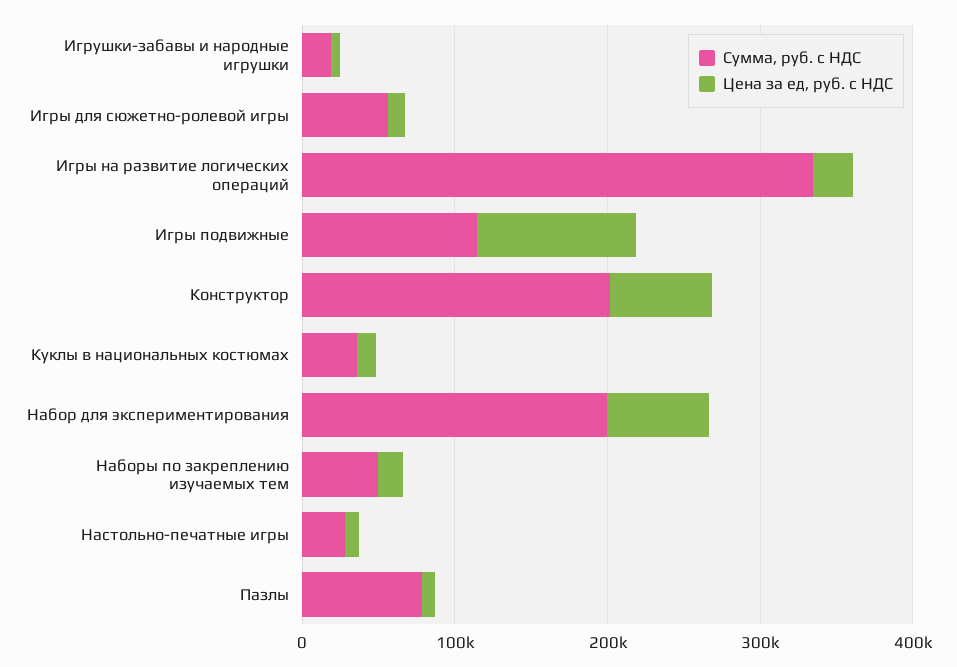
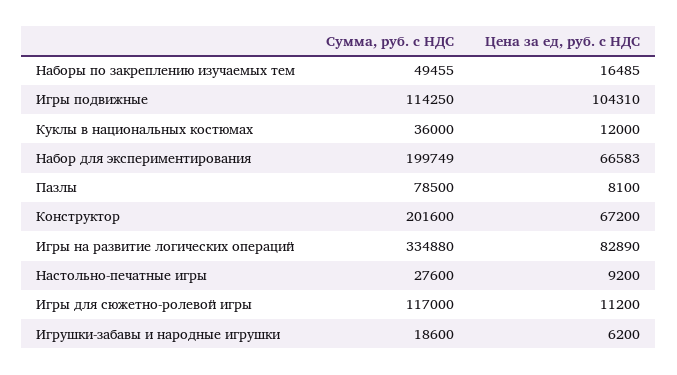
  {
    "Сумма, руб. с НДС": {
      "Игрушки-забавы и народные игрушки": 18600,
-     "Игры для сюжетно-ролевой игры": 60000,
+     "Игры для сюжетно-ролевой игры": 117000,
      "Игры на развитие логических операций": 334880,
      "Игры подвижные": 114250,
      "Конструктор": 201600,
      "Куклы в национальных костюмах": 36000,
      "Набор для экспериментирования": 199749,
      "Наборы по закреплению изучаемых тем": 49455,
      "Настольно-печатные игры": 27600,
      "Пазлы": 78500
    },
    "Цена за ед, руб. с НДС": {
      "Игрушки-забавы и народные игрушки": 6200,
      "Игры для сюжетно-ролевой игры": 11200,
-     "Игры на развитие логических операций": 20000,
+     "Игры на развитие логических операций": 82890,
      "Игры подвижные": 104310,
      "Конструктор": 67200,
      "Куклы в национальных костюмах": 12000,
      "Набор для экспериментирования": 66583,
      "Наборы по закреплению изучаемых тем": 16485,
      "Настольно-печатные игры": 9200,
      "Пазлы": 8100
    }
  }

